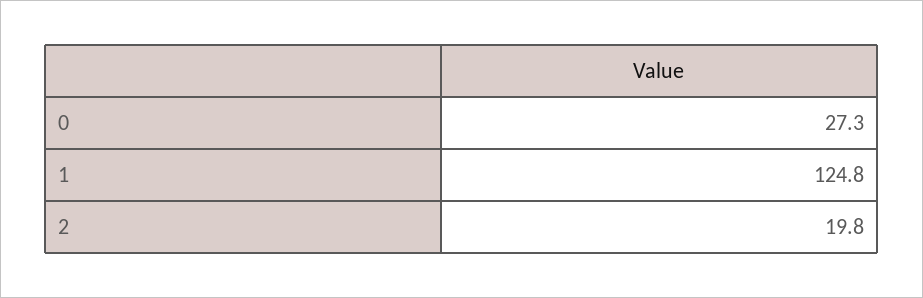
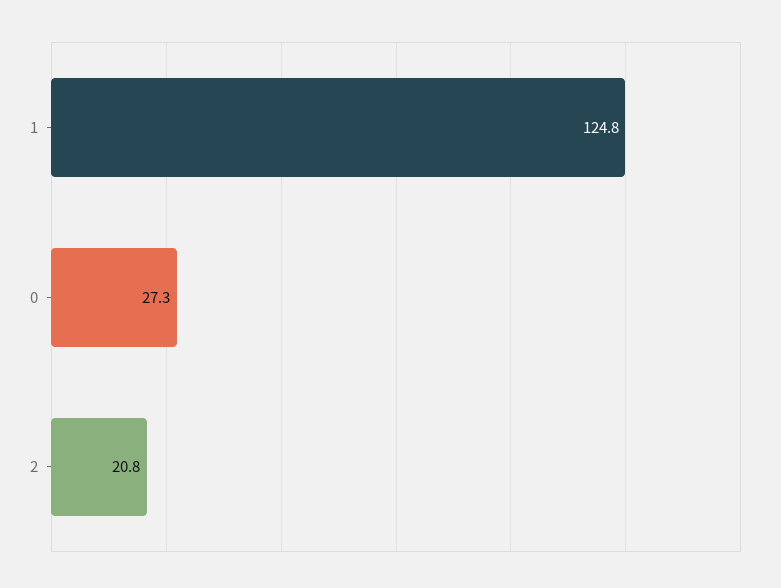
  {
    "0": 27.3,
    "1": 124.8,
-   "2": 19.8
+   "2": 20.8
  }

